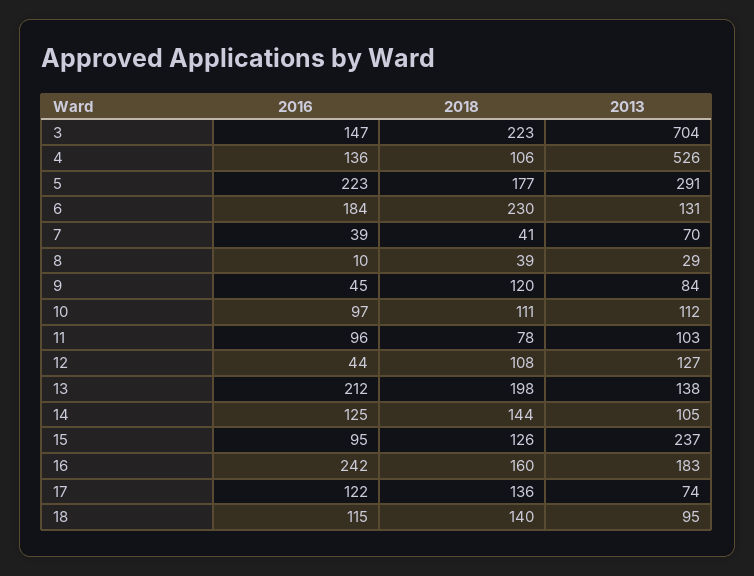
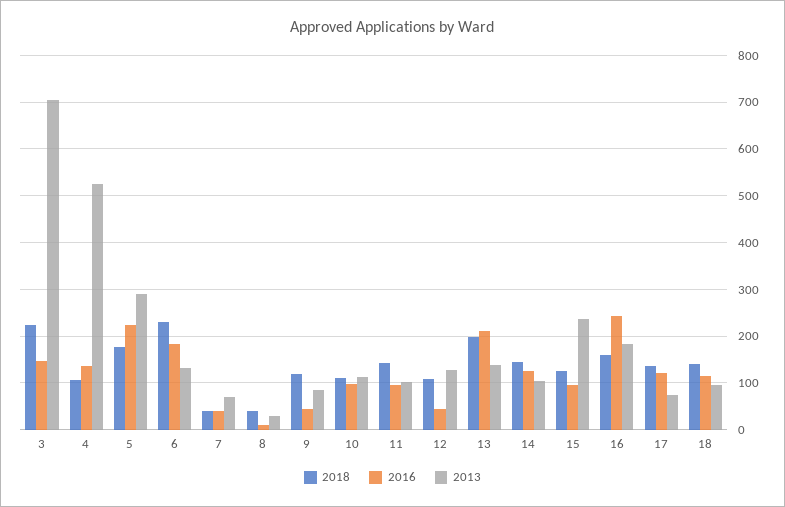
  {
    "2016": {
      "3": 147,
      "4": 136,
      "5": 223,
      "6": 184,
      "7": 39,
      "8": 10,
      "9": 45,
      "10": 97,
      "11": 96,
      "12": 44,
      "13": 212,
      "14": 125,
      "15": 95,
      "16": 242,
      "17": 122,
      "18": 115
    },
    "2018": {
      "3": 223,
      "4": 106,
      "5": 177,
      "6": 230,
      "7": 41,
      "8": 39,
      "9": 120,
      "10": 111,
-     "11": 78,
+     "11": 140,
      "12": 108,
      "13": 198,
      "14": 144,
      "15": 126,
      "16": 160,
      "17": 136,
      "18": 140
    },
    "2013": {
      "3": 704,
      "4": 526,
      "5": 291,
      "6": 131,
      "7": 70,
      "8": 29,
      "9": 84,
      "10": 112,
      "11": 103,
      "12": 127,
      "13": 138,
      "14": 105,
      "15": 237,
      "16": 183,
      "17": 74,
      "18": 95
    }
  }

